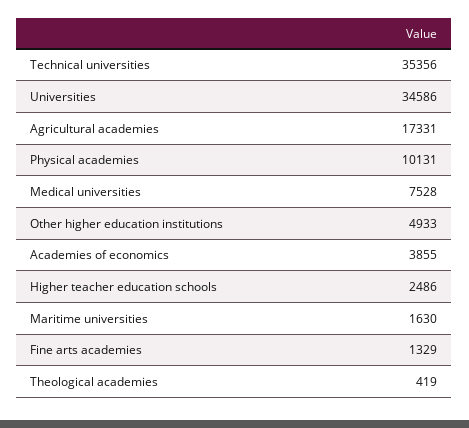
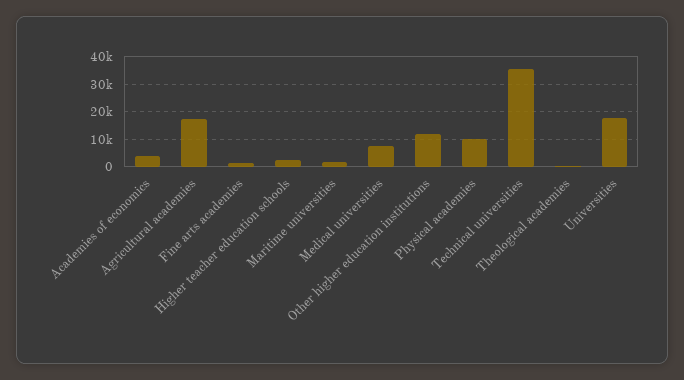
  {
    "Technical universities": 35356,
-   "Universities": 34586,
+   "Universities": 17500,
    "Agricultural academies": 17331,
    "Physical academies": 10131,
    "Medical universities": 7528,
-   "Other higher education institutions": 4933,
+   "Other higher education institutions": 12500,
    "Academies of economics": 3855,
    "Higher teacher education schools": 2486,
    "Maritime universities": 1630,
    "Fine arts academies": 1329,
    "Theological academies": 419
  }

